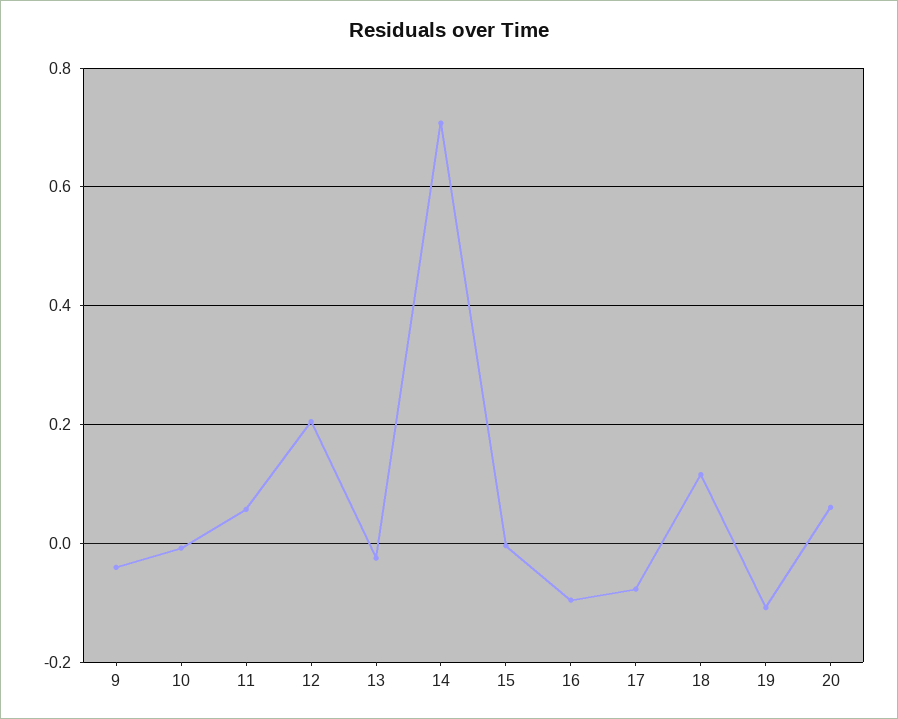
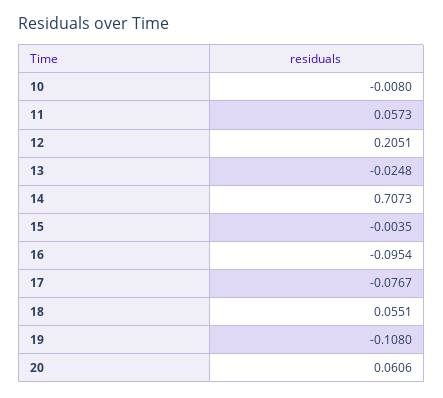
  {
-   "9": -0.04,
    "10": -0.008,
    "11": 0.0573,
    "12": 0.2051,
    "13": -0.0248,
    "14": 0.7073,
    "15": -0.0035,
    "16": -0.0954,
    "17": -0.0767,
-   "18": 0.12,
+   "18": 0.0551,
    "19": -0.108,
    "20": 0.0606
  }

